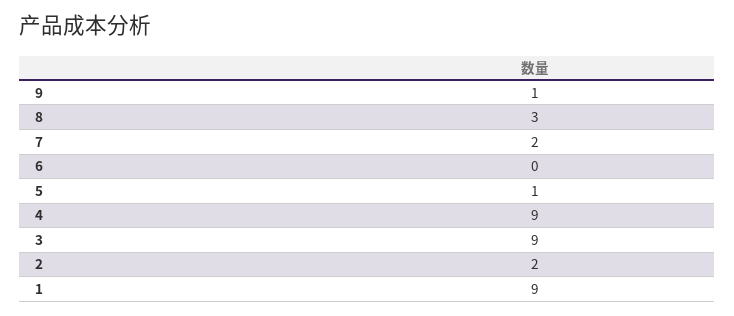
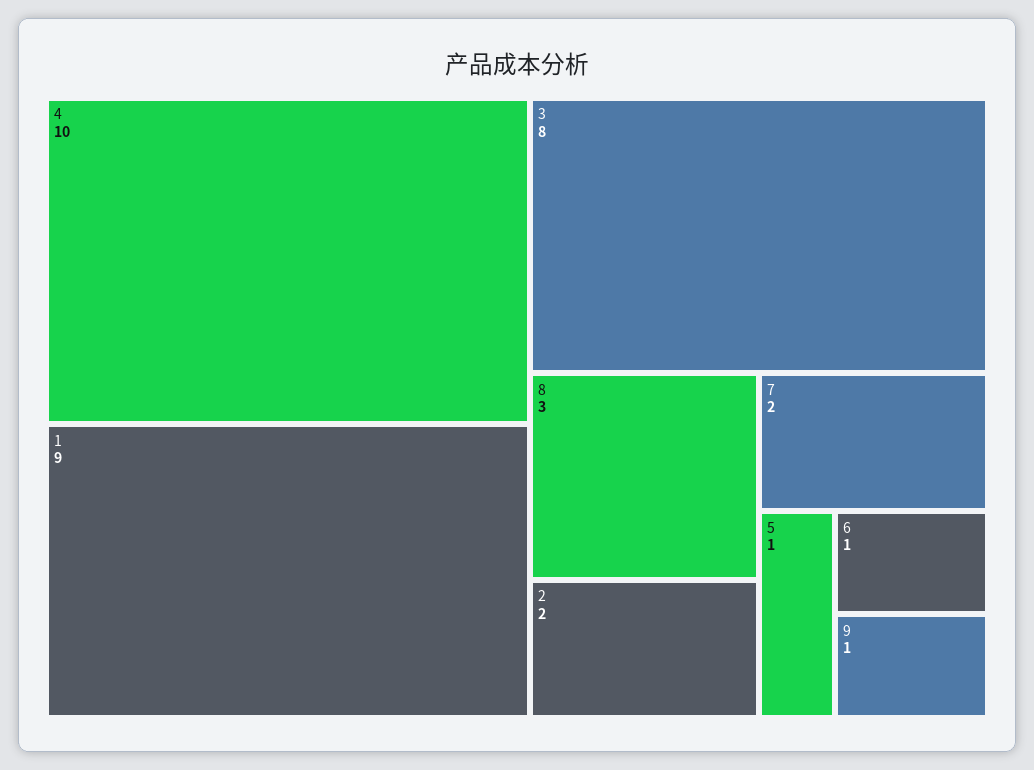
  {
    "9": 1,
    "8": 3,
    "7": 2,
-   "6": 0,
+   "6": 1,
    "5": 1,
-   "4": 9,
+   "4": 10,
-   "3": 9,
+   "3": 8,
    "2": 2,
    "1": 9
  }

